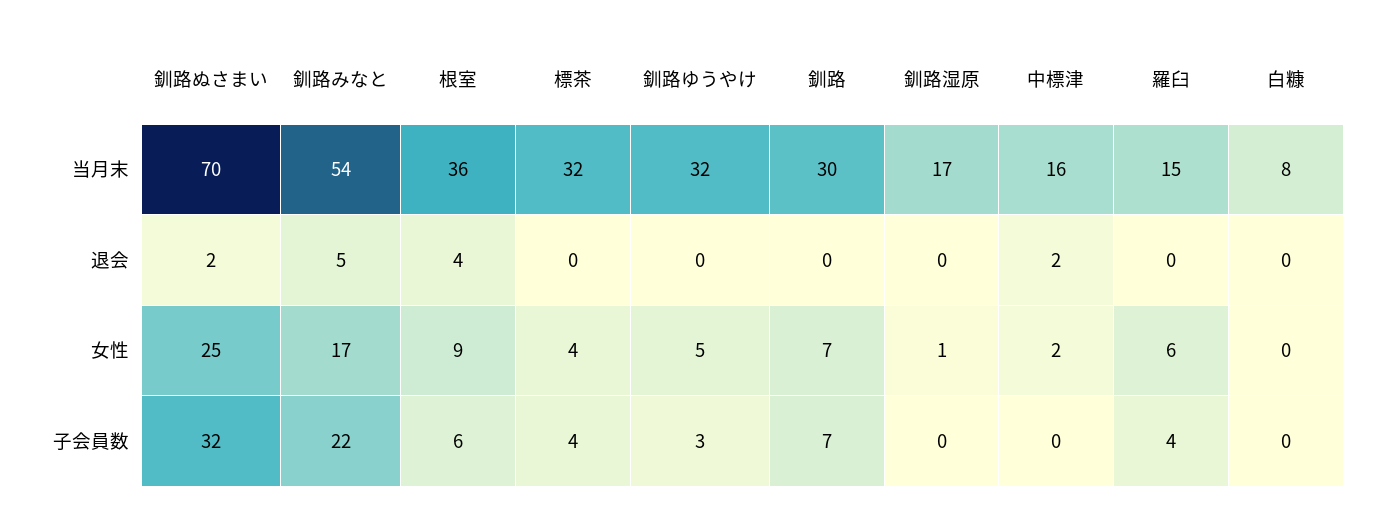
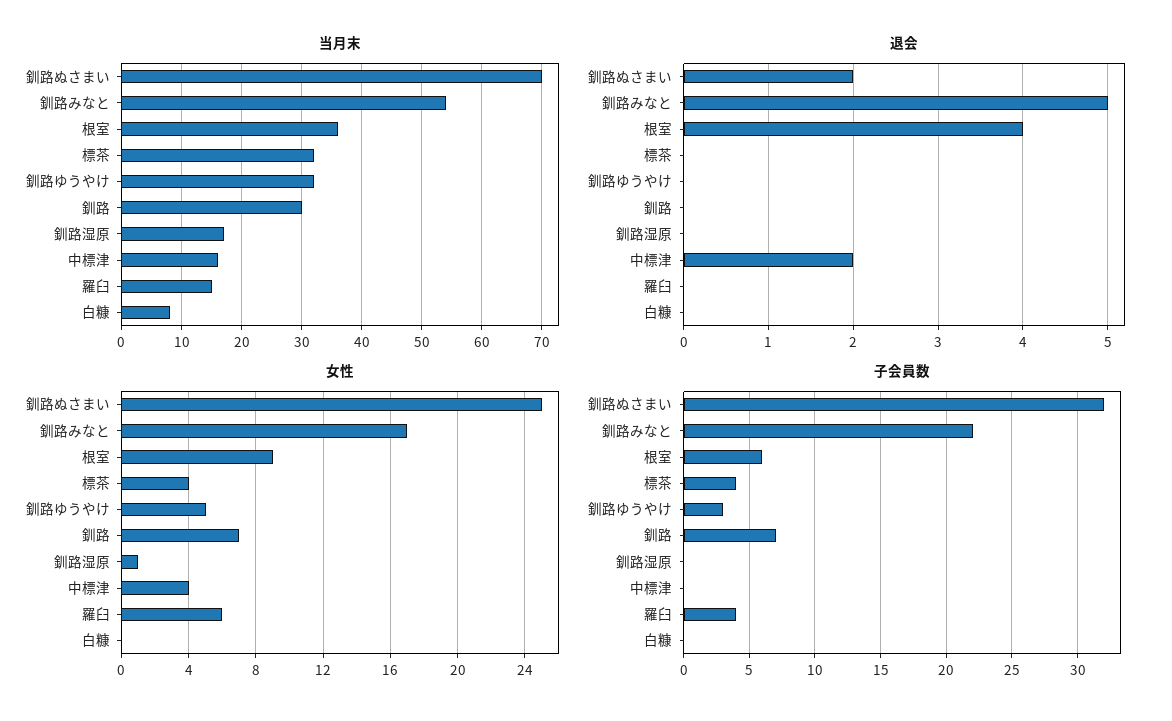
  {
    "当月末": {
      "釧路ぬさまい": 70,
      "釧路みなと": 54,
      "根室": 36,
      "標茶": 32,
      "釧路ゆうやけ": 32,
      "釧路": 30,
      "釧路湿原": 17,
      "中標津": 16,
      "羅臼": 15,
      "白糠": 8
    },
    "退会": {
      "釧路ぬさまい": 2,
      "釧路みなと": 5,
      "根室": 4,
      "標茶": 0,
      "釧路ゆうやけ": 0,
      "釧路": 0,
      "釧路湿原": 0,
      "中標津": 2,
      "羅臼": 0,
      "白糠": 0
    },
    "女性": {
      "釧路ぬさまい": 25,
      "釧路みなと": 17,
      "根室": 9,
      "標茶": 4,
      "釧路ゆうやけ": 5,
      "釧路": 7,
      "釧路湿原": 1,
-     "中標津": 2,
+     "中標津": 4,
      "羅臼": 6,
      "白糠": 0
    },
    "子会員数": {
      "釧路ぬさまい": 32,
      "釧路みなと": 22,
      "根室": 6,
      "標茶": 4,
      "釧路ゆうやけ": 3,
      "釧路": 7,
      "釧路湿原": 0,
      "中標津": 0,
      "羅臼": 4,
      "白糠": 0
    }
  }

